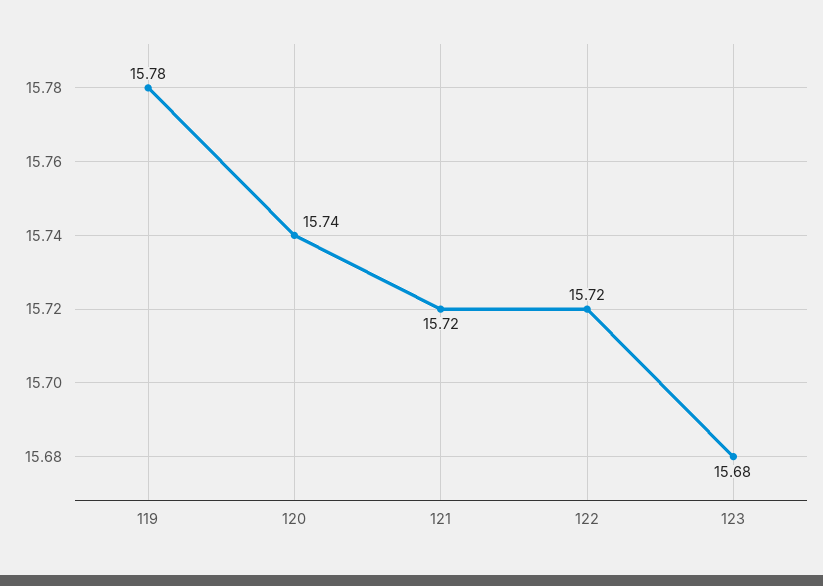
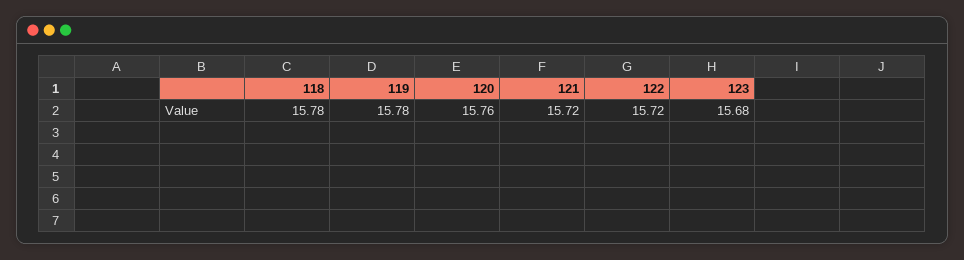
  {
    "119": 15.78,
-   "120": 15.74,
+   "120": 15.76,
    "121": 15.72,
    "122": 15.72,
-   "123": 15.68
+   "123": 15.68,
+   "118": 15.78
  }

